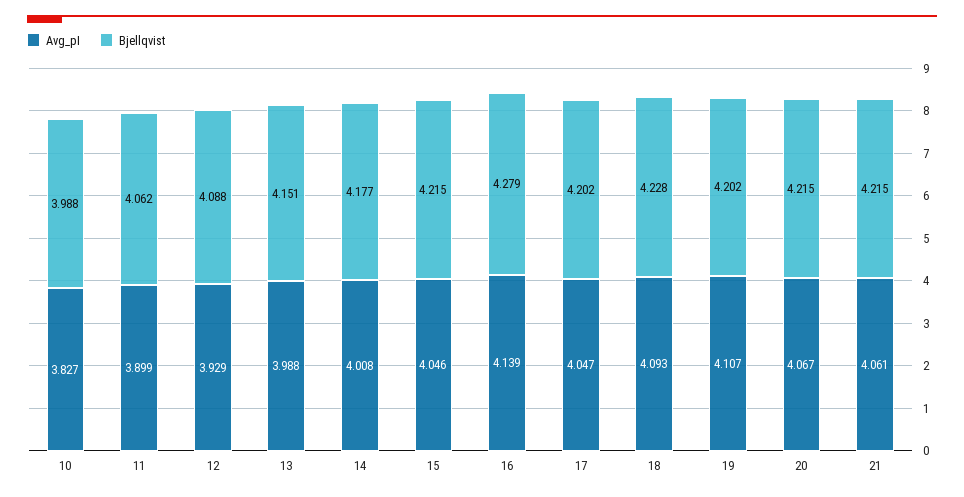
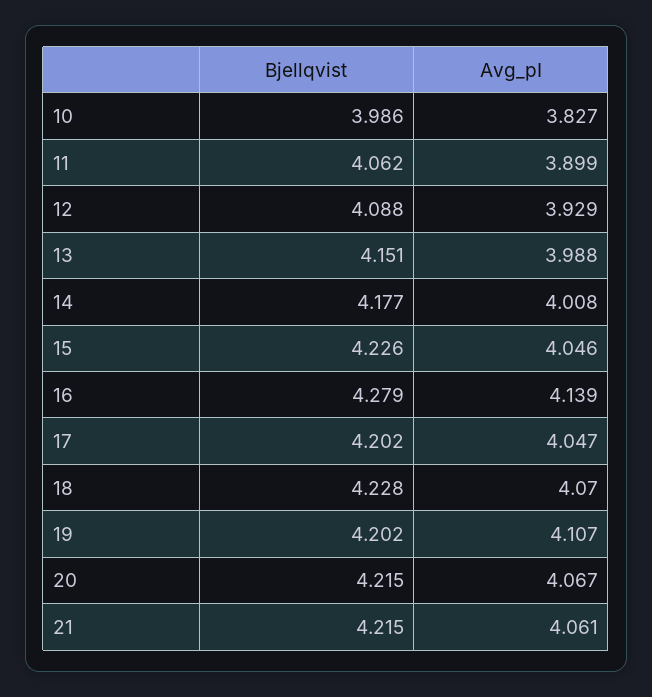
  {
    "Avg_pI": {
      "10": 3.827,
      "11": 3.899,
      "12": 3.929,
      "13": 3.988,
      "14": 4.008,
      "15": 4.046,
      "16": 4.139,
      "17": 4.047,
-     "18": 4.093,
+     "18": 4.07,
      "19": 4.107,
      "20": 4.067,
      "21": 4.061
    },
    "Bjellqvist": {
-     "10": 3.988,
+     "10": 3.986,
      "11": 4.062,
      "12": 4.088,
      "13": 4.151,
      "14": 4.177,
-     "15": 4.215,
+     "15": 4.226,
      "16": 4.279,
      "17": 4.202,
      "18": 4.228,
      "19": 4.202,
      "20": 4.215,
      "21": 4.215
    }
  }

